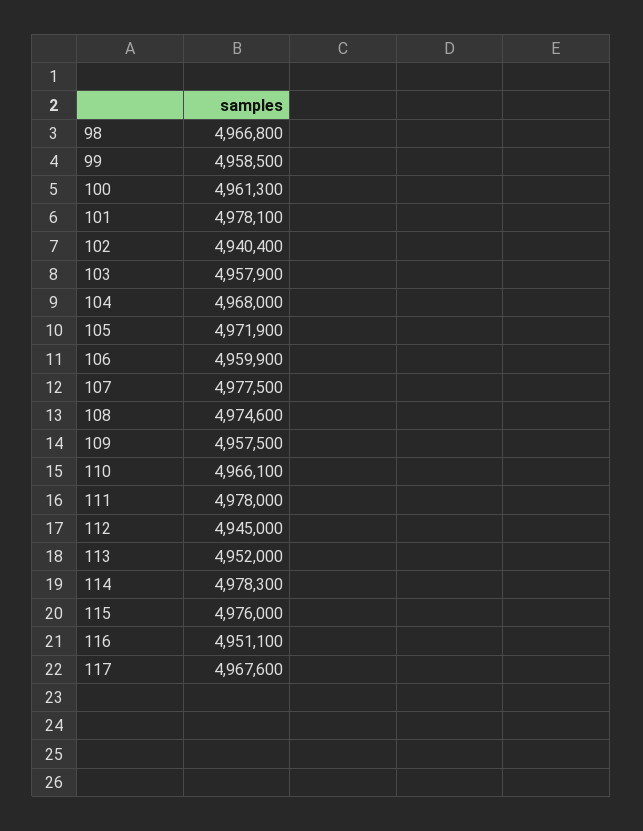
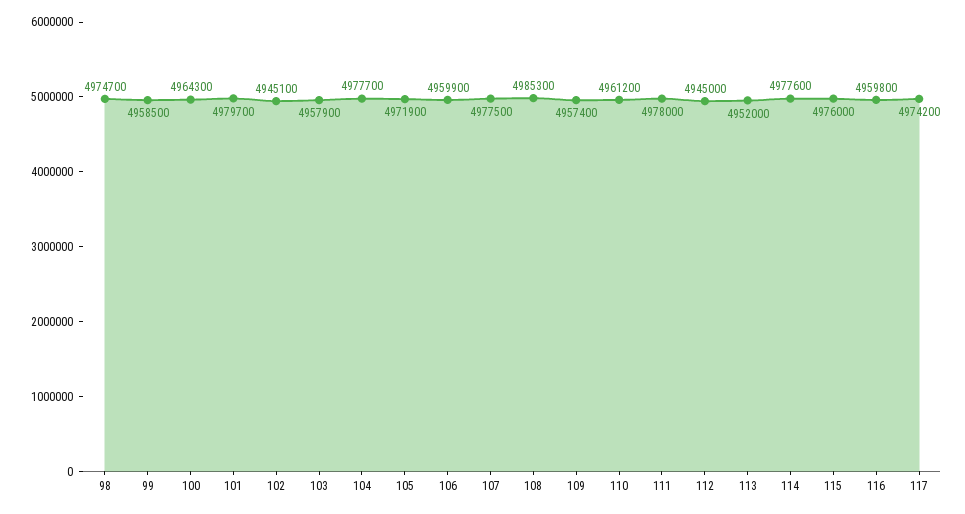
  {
-   "98": 4966800,
+   "98": 4974700,
    "99": 4958500,
-   "100": 4961300,
+   "100": 4964300,
-   "101": 4978100,
+   "101": 4979700,
-   "102": 4940400,
+   "102": 4945100,
    "103": 4957900,
-   "104": 4968000,
+   "104": 4977700,
    "105": 4971900,
    "106": 4959900,
    "107": 4977500,
-   "108": 4974600,
+   "108": 4985300,
-   "109": 4957500,
+   "109": 4957400,
-   "110": 4966100,
+   "110": 4961200,
    "111": 4978000,
    "112": 4945000,
    "113": 4952000,
-   "114": 4978300,
+   "114": 4977600,
    "115": 4976000,
-   "116": 4951100,
+   "116": 4959800,
-   "117": 4967600
+   "117": 4974200
  }

